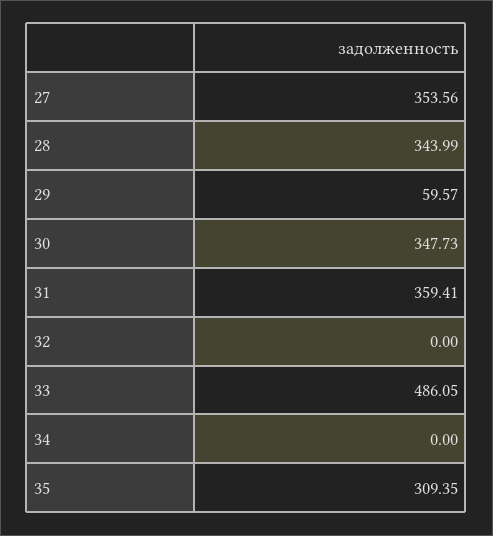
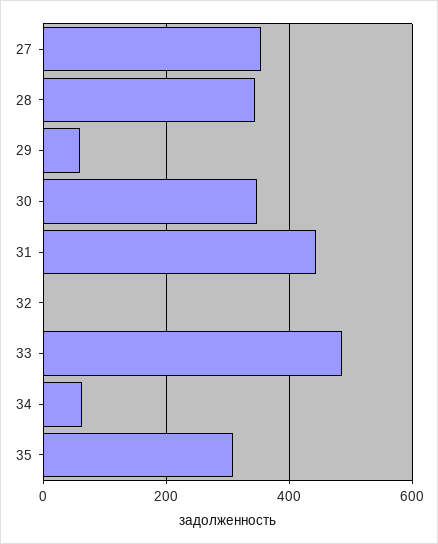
  {
    "27": 353.56,
    "28": 343.99,
    "29": 59.57,
    "30": 347.73,
-   "31": 359.41,
+   "31": 440,
    "32": 0,
    "33": 486.05,
-   "34": 0,
+   "34": 60,
    "35": 309.35
  }

